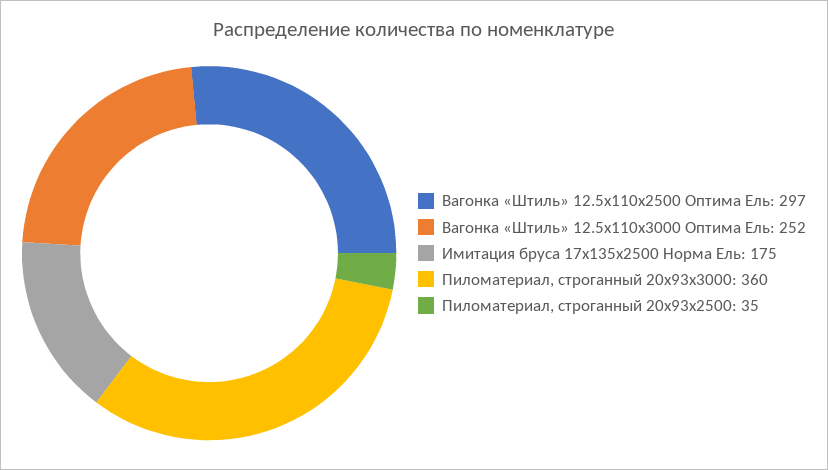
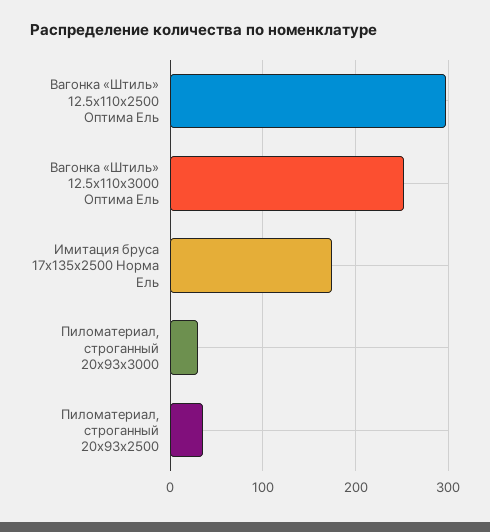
  {
    "Вагонка «Штиль» 12.5x110x2500 Оптима Ель": 297,
    "Вагонка «Штиль» 12.5x110x3000 Оптима Ель": 252,
    "Имитация бруса 17x135x2500 Норма Ель": 175,
-   "Пиломатериал, строганный 20x93x3000": 360,
+   "Пиломатериал, строганный 20x93x3000": 30,
    "Пиломатериал, строганный 20x93x2500": 35
  }

